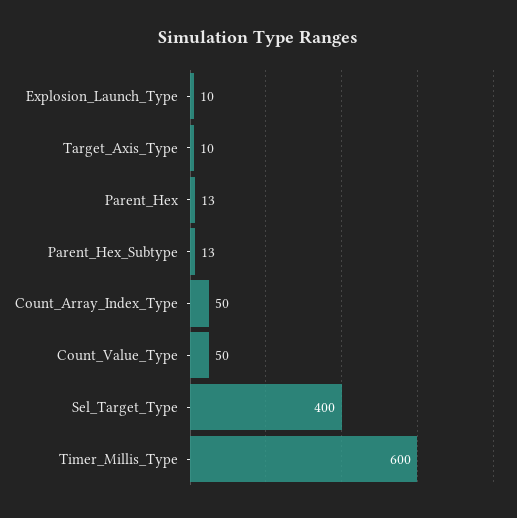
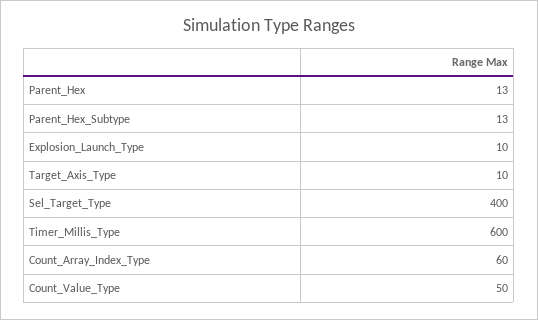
  {
    "Explosion_Launch_Type": 10,
    "Target_Axis_Type": 10,
    "Parent_Hex": 13,
    "Parent_Hex_Subtype": 13,
-   "Count_Array_Index_Type": 50,
+   "Count_Array_Index_Type": 60,
    "Count_Value_Type": 50,
    "Sel_Target_Type": 400,
    "Timer_Millis_Type": 600
  }

